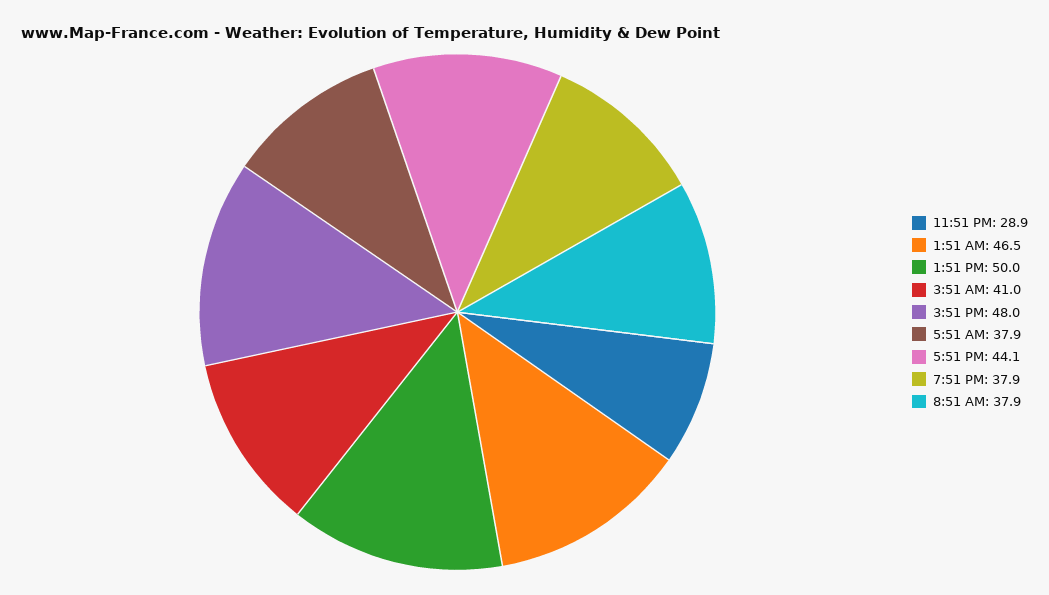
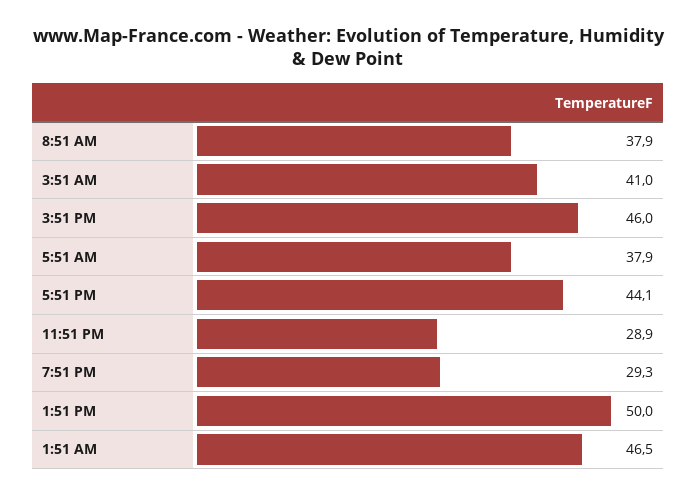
  {
    "11:51 PM": 28.9,
    "1:51 AM": 46.5,
    "1:51 PM": 50,
    "3:51 AM": 41,
-   "3:51 PM": 48,
+   "3:51 PM": 46,
    "5:51 AM": 37.9,
    "5:51 PM": 44.1,
-   "7:51 PM": 37.9,
+   "7:51 PM": 29.3,
    "8:51 AM": 37.9
  }

